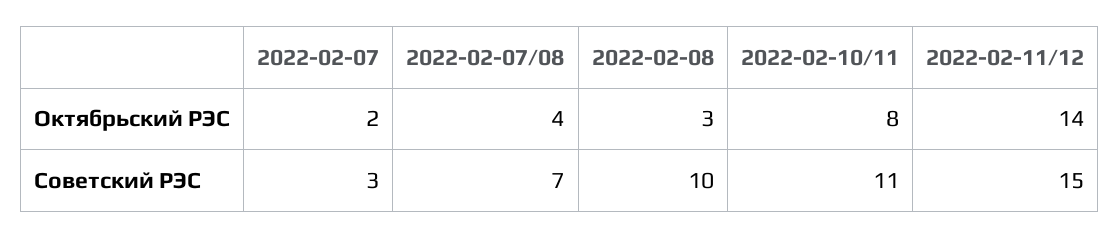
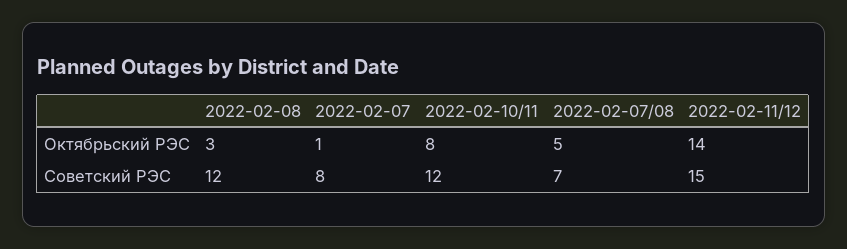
  {
    "2022-02-07": {
-     "Октябрьский РЭС": 2,
+     "Октябрьский РЭС": 1,
-     "Советский РЭС": 3
+     "Советский РЭС": 8
    },
    "2022-02-07/08": {
-     "Октябрьский РЭС": 4,
+     "Октябрьский РЭС": 5,
      "Советский РЭС": 7
    },
    "2022-02-08": {
      "Октябрьский РЭС": 3,
-     "Советский РЭС": 10
+     "Советский РЭС": 12
    },
    "2022-02-10/11": {
      "Октябрьский РЭС": 8,
-     "Советский РЭС": 11
+     "Советский РЭС": 12
    },
    "2022-02-11/12": {
      "Октябрьский РЭС": 14,
      "Советский РЭС": 15
    }
  }

